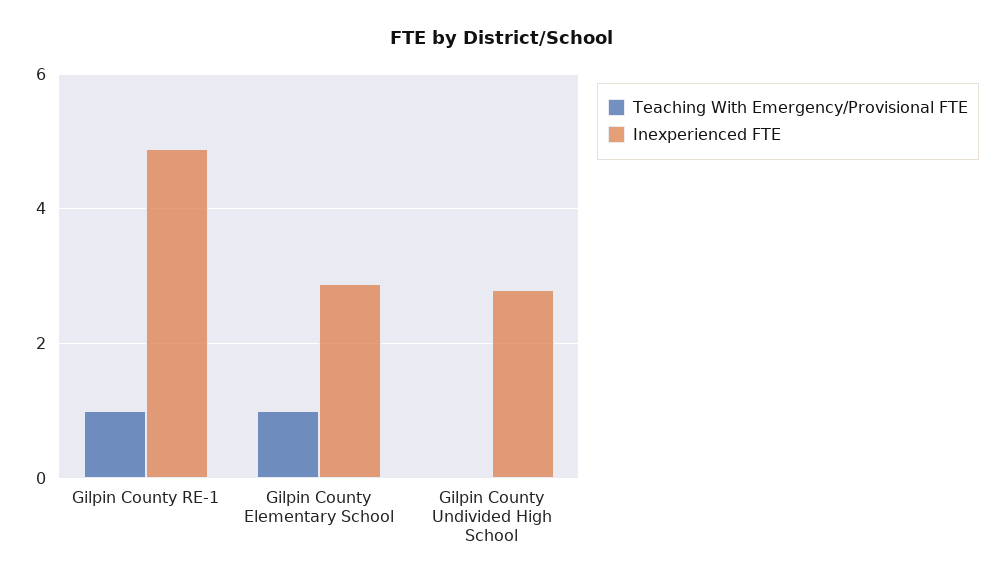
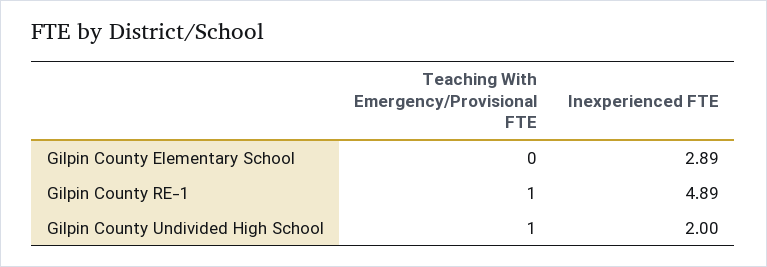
  {
    "Teaching With Emergency/Provisional FTE": {
      "Gilpin County RE-1": 1,
-     "Gilpin County Elementary School": 1,
+     "Gilpin County Elementary School": 0,
-     "Gilpin County Undivided High School": 0
+     "Gilpin County Undivided High School": 1
    },
    "Inexperienced FTE": {
      "Gilpin County RE-1": 4.89,
      "Gilpin County Elementary School": 2.89,
-     "Gilpin County Undivided High School": 2.8
+     "Gilpin County Undivided High School": 2
    }
  }

